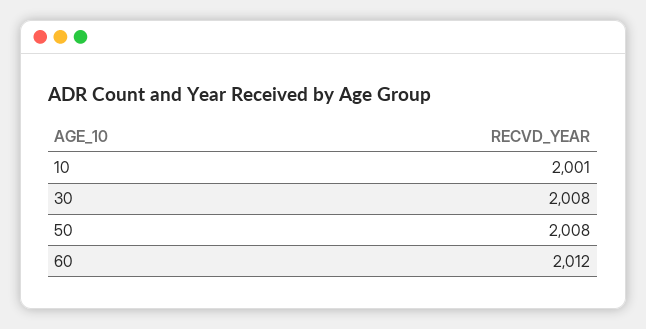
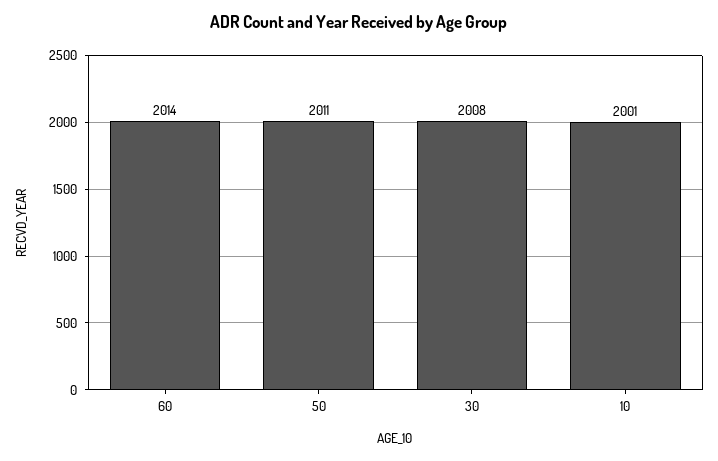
  {
    "10": 2001,
    "30": 2008,
-   "50": 2008,
+   "50": 2011,
-   "60": 2012
+   "60": 2014
  }

